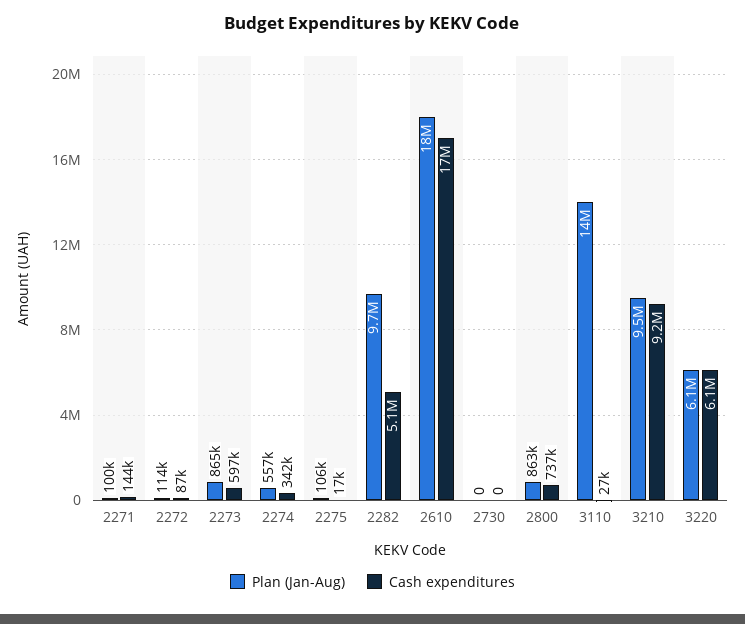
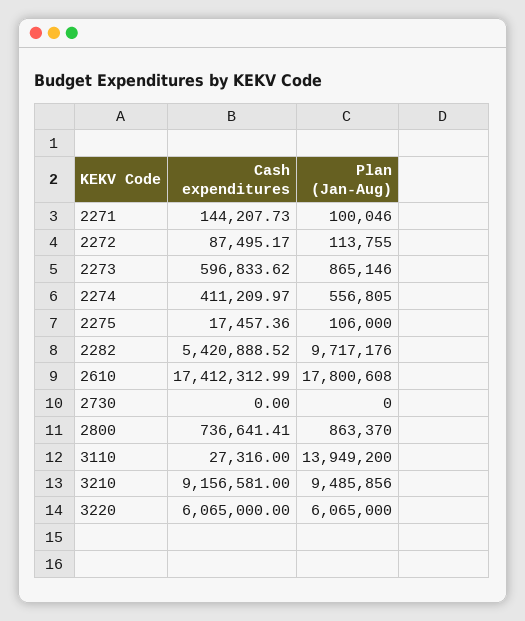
  {
    "Plan (Jan-Aug)": {
      "2271": 100046,
      "2272": 113755,
      "2273": 865146,
      "2274": 556805,
      "2275": 106000,
      "2282": 9717176,
      "2610": 17800608,
      "2730": 0,
      "2800": 863370,
      "3110": 13949200,
      "3210": 9485856,
      "3220": 6065000
    },
    "Cash expenditures": {
      "2271": 144207.73,
      "2272": 87495.17,
      "2273": 596833.62,
-     "2274": 342000,
+     "2274": 411209.97,
      "2275": 17457.36,
-     "2282": 5100000,
+     "2282": 5420888.52,
      "2610": 17412312.99,
      "2730": 0,
      "2800": 736641.41,
      "3110": 27316,
      "3210": 9156581,
      "3220": 6065000
    }
  }

